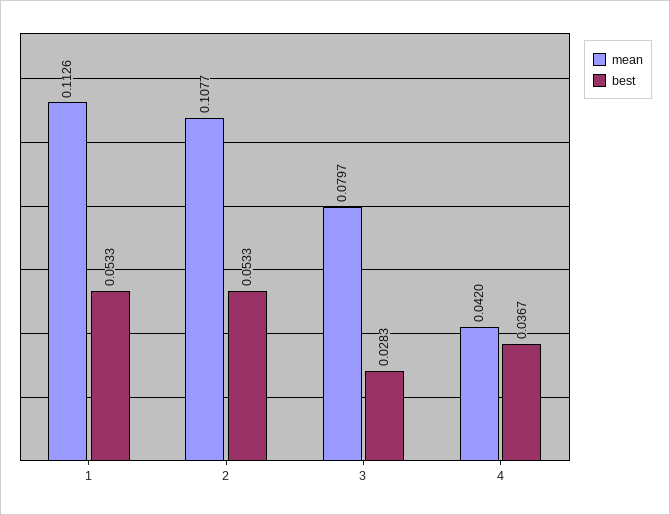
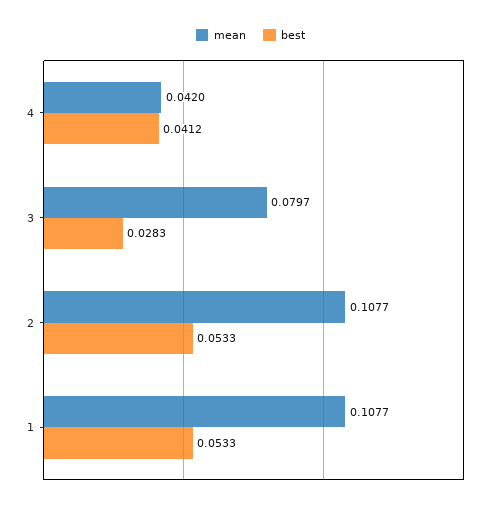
  {
    "mean": {
-     "1": 0.1126,
+     "1": 0.1077,
      "2": 0.1077,
      "3": 0.0797,
      "4": 0.042
    },
    "best": {
      "1": 0.0533,
      "2": 0.0533,
      "3": 0.0283,
-     "4": 0.0367
+     "4": 0.0412
    }
  }

